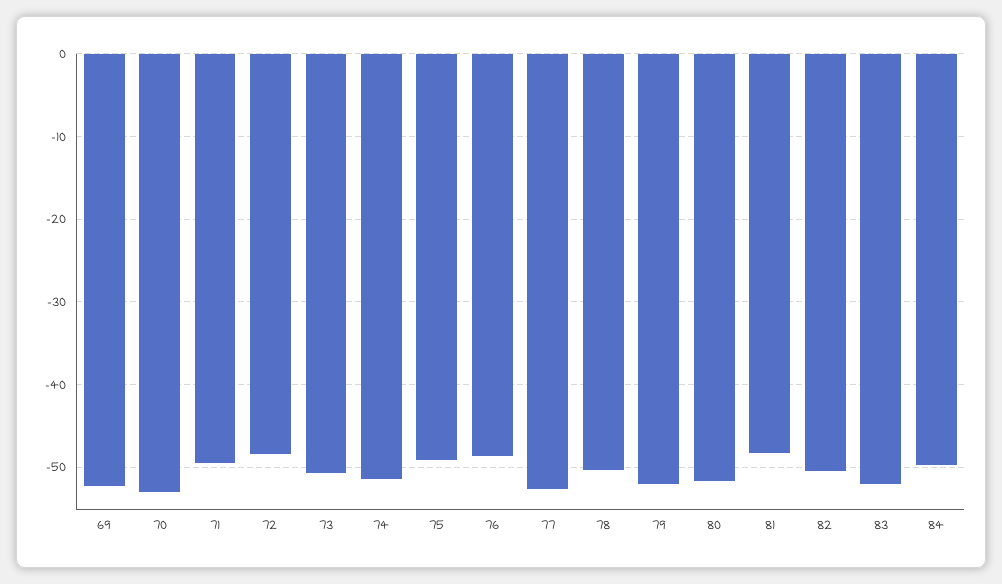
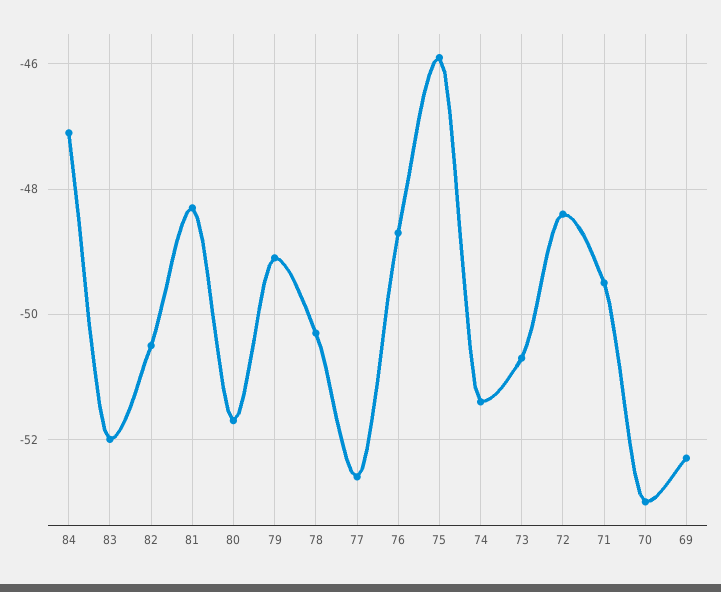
  {
    "69": -52.5,
    "70": -53,
    "71": -49.5,
    "72": -48.5,
    "73": -50.5,
    "74": -51.5,
-   "75": -49,
+   "75": -46,
    "76": -48.5,
    "77": -52.5,
    "78": -50.5,
-   "79": -52,
+   "79": -49,
    "80": -51.5,
    "81": -48.5,
    "82": -50.5,
    "83": -52,
-   "84": -50
+   "84": -47
  }

